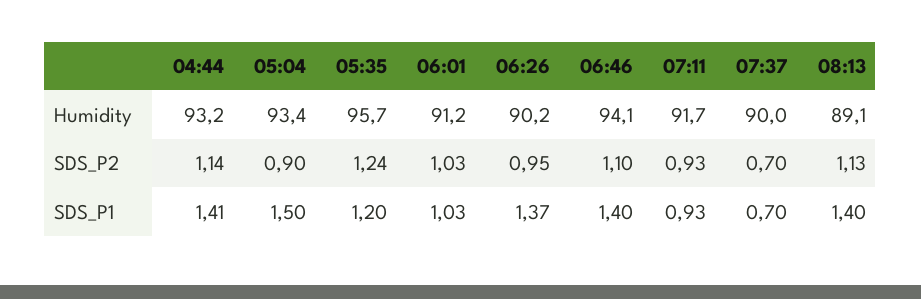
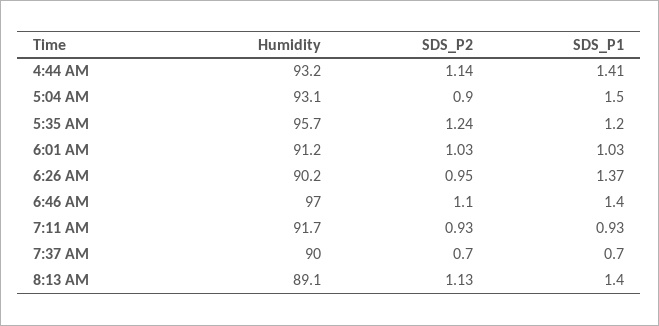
  {
    "04:44": {
      "Humidity": 93.2,
      "SDS_P2": 1.14,
      "SDS_P1": 1.41
    },
    "05:04": {
-     "Humidity": 93.4,
+     "Humidity": 93.1,
      "SDS_P2": 0.9,
      "SDS_P1": 1.5
    },
    "05:35": {
      "Humidity": 95.7,
      "SDS_P2": 1.24,
      "SDS_P1": 1.2
    },
    "06:01": {
      "Humidity": 91.2,
      "SDS_P2": 1.03,
      "SDS_P1": 1.03
    },
    "06:26": {
      "Humidity": 90.2,
      "SDS_P2": 0.95,
      "SDS_P1": 1.37
    },
    "06:46": {
-     "Humidity": 94.1,
+     "Humidity": 97,
      "SDS_P2": 1.1,
      "SDS_P1": 1.4
    },
    "07:11": {
      "Humidity": 91.7,
      "SDS_P2": 0.93,
      "SDS_P1": 0.93
    },
    "07:37": {
      "Humidity": 90,
      "SDS_P2": 0.7,
      "SDS_P1": 0.7
    },
    "08:13": {
      "Humidity": 89.1,
      "SDS_P2": 1.13,
      "SDS_P1": 1.4
    }
  }

